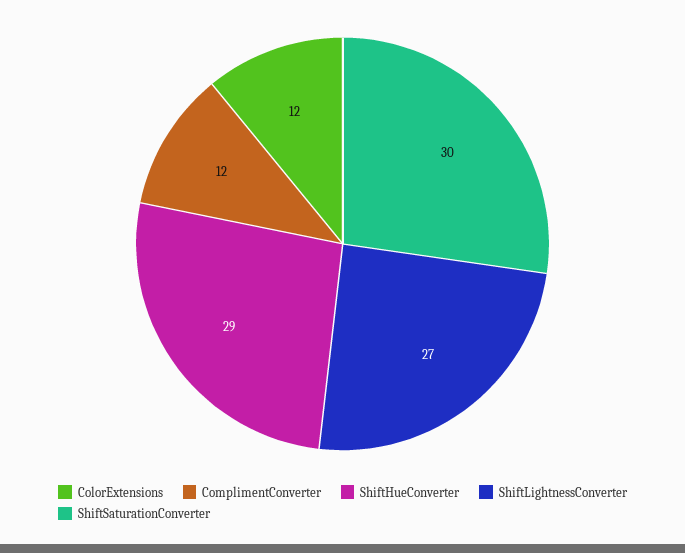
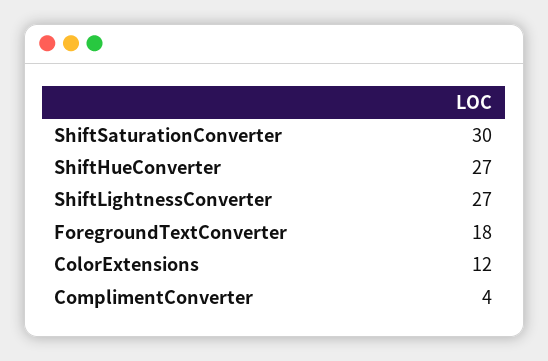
  {
    "ColorExtensions": 12,
-   "ComplimentConverter": 12,
+   "ComplimentConverter": 4,
-   "ShiftHueConverter": 29,
+   "ShiftHueConverter": 27,
    "ShiftLightnessConverter": 27,
-   "ShiftSaturationConverter": 30
+   "ShiftSaturationConverter": 30,
+   "ForegroundTextConverter": 18
  }

